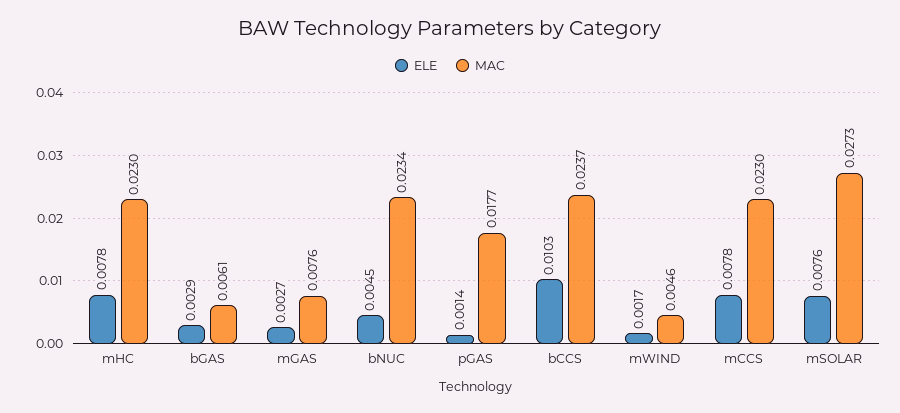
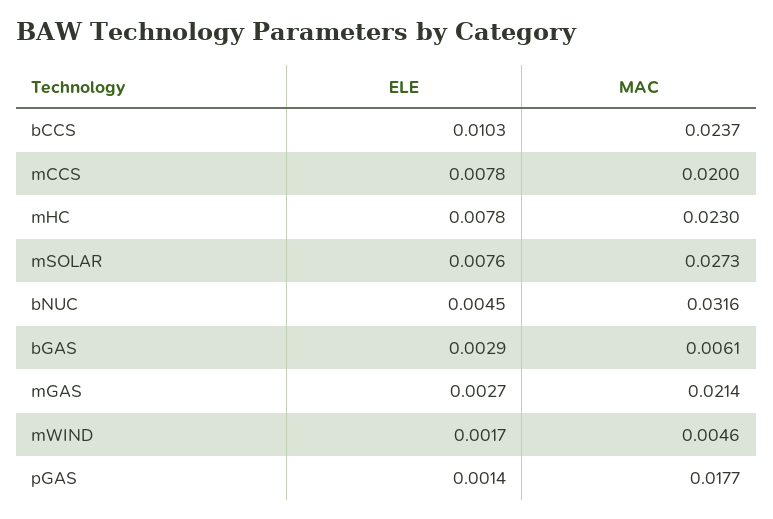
  {
    "ELE": {
      "mHC": 0.0078,
      "bGAS": 0.0029,
      "mGAS": 0.0027,
      "bNUC": 0.0045,
      "pGAS": 0.0014,
      "bCCS": 0.0103,
      "mWIND": 0.0017,
      "mCCS": 0.0078,
      "mSOLAR": 0.0076
    },
    "MAC": {
      "mHC": 0.023,
      "bGAS": 0.0061,
-     "mGAS": 0.0076,
+     "mGAS": 0.0214,
-     "bNUC": 0.0234,
+     "bNUC": 0.0316,
      "pGAS": 0.0177,
      "bCCS": 0.0237,
      "mWIND": 0.0046,
-     "mCCS": 0.023,
+     "mCCS": 0.02,
      "mSOLAR": 0.0273
    }
  }

